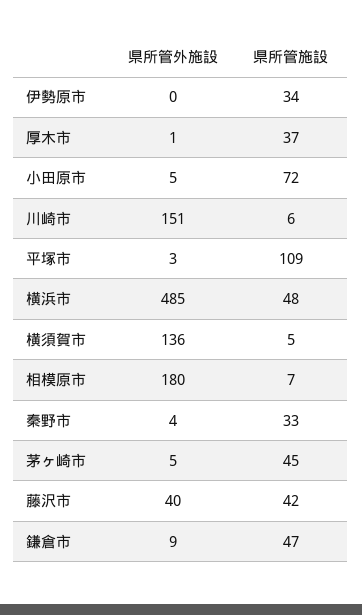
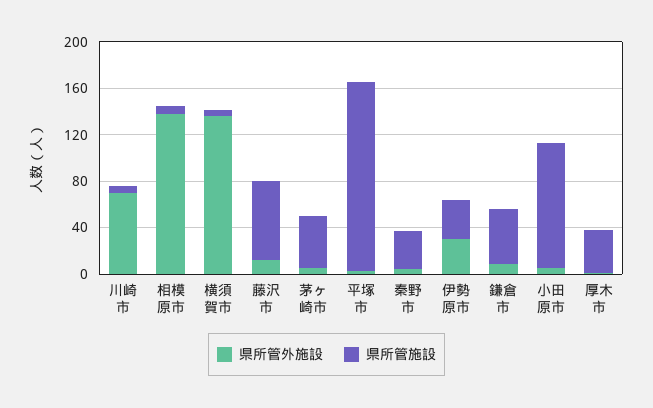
  {
    "県所管外施設": {
-     "伊勢原市": 0,
+     "伊勢原市": 30,
      "厚木市": 1,
      "小田原市": 5,
-     "川崎市": 151,
+     "川崎市": 70,
      "平塚市": 3,
-     "横浜市": 485,
      "横須賀市": 136,
-     "相模原市": 180,
+     "相模原市": 140,
      "秦野市": 4,
      "茅ヶ崎市": 5,
-     "藤沢市": 40,
+     "藤沢市": 10,
      "鎌倉市": 9
    },
    "県所管施設": {
      "伊勢原市": 34,
      "厚木市": 37,
-     "小田原市": 72,
+     "小田原市": 110,
      "川崎市": 6,
-     "平塚市": 109,
+     "平塚市": 160,
-     "横浜市": 48,
      "横須賀市": 5,
      "相模原市": 7,
      "秦野市": 33,
      "茅ヶ崎市": 45,
-     "藤沢市": 42,
+     "藤沢市": 70,
      "鎌倉市": 47
    }
  }

